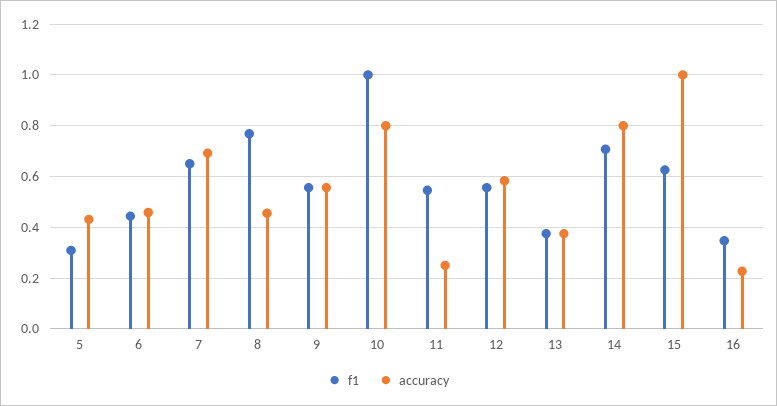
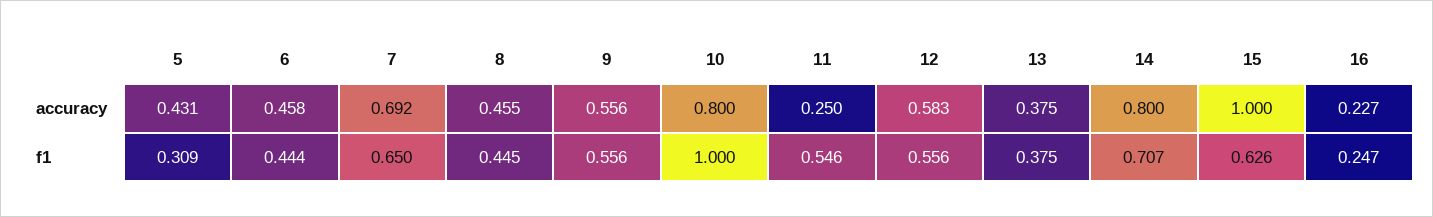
  {
    "f1": {
      "5": 0.309,
      "6": 0.444,
      "7": 0.65,
-     "8": 0.775,
+     "8": 0.445,
      "9": 0.556,
      "10": 1,
      "11": 0.546,
      "12": 0.556,
      "13": 0.375,
      "14": 0.707,
      "15": 0.626,
-     "16": 0.35
+     "16": 0.247
    },
    "accuracy": {
      "5": 0.431,
      "6": 0.458,
      "7": 0.692,
      "8": 0.455,
      "9": 0.556,
      "10": 0.8,
      "11": 0.25,
      "12": 0.583,
      "13": 0.375,
      "14": 0.8,
      "15": 1,
      "16": 0.227
    }
  }

